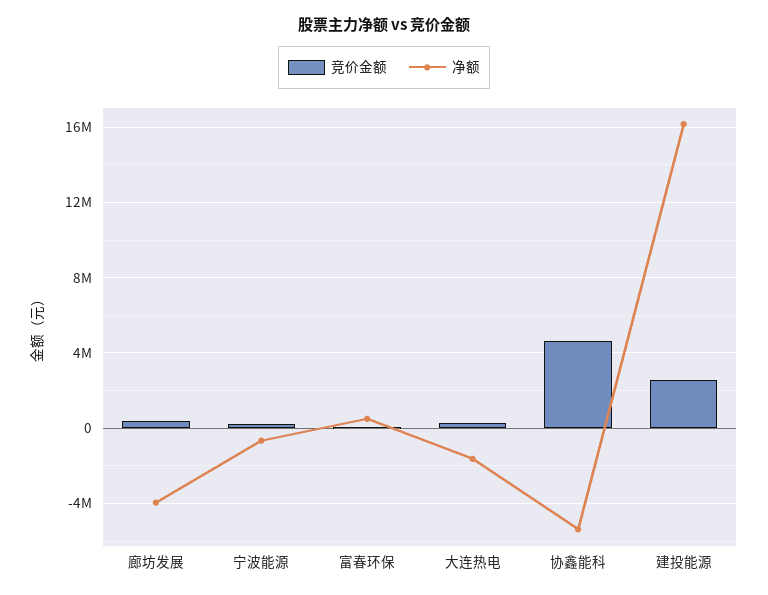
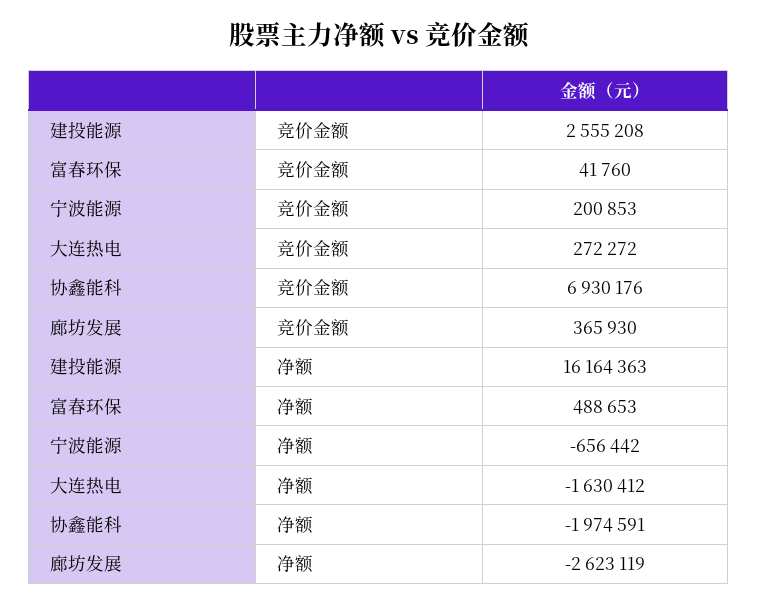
  {
    "竞价金额": {
      "廊坊发展": 365930,
      "宁波能源": 200853,
      "富春环保": 41760,
      "大连热电": 272272,
-     "协鑫能科": 4500000,
+     "协鑫能科": 6930176,
      "建投能源": 2555208
    },
    "净额": {
-     "廊坊发展": -4000000,
+     "廊坊发展": -2623119,
      "宁波能源": -656442,
      "富春环保": 488653,
      "大连热电": -1630412,
-     "协鑫能科": -5500000,
+     "协鑫能科": -1974591,
      "建投能源": 16164363
    }
  }

